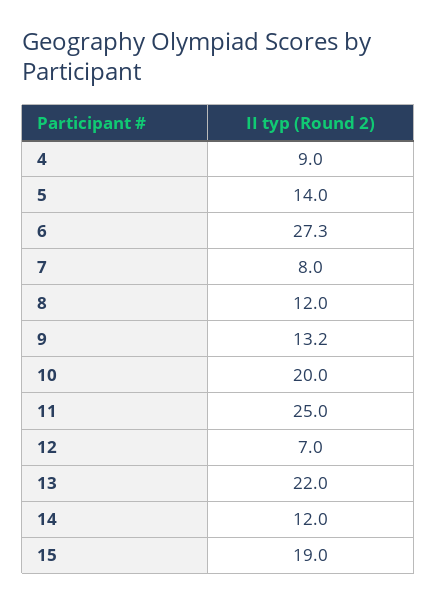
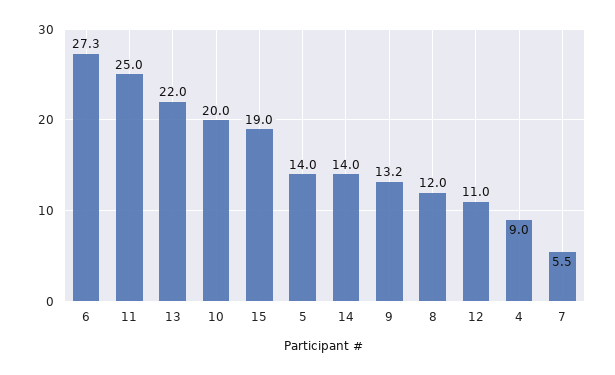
  {
    "4": 9,
    "5": 14,
    "6": 27.3,
-   "7": 8,
+   "7": 5.5,
    "8": 12,
    "9": 13.2,
    "10": 20,
    "11": 25,
-   "12": 7,
+   "12": 11,
    "13": 22,
-   "14": 12,
+   "14": 14,
    "15": 19
  }

